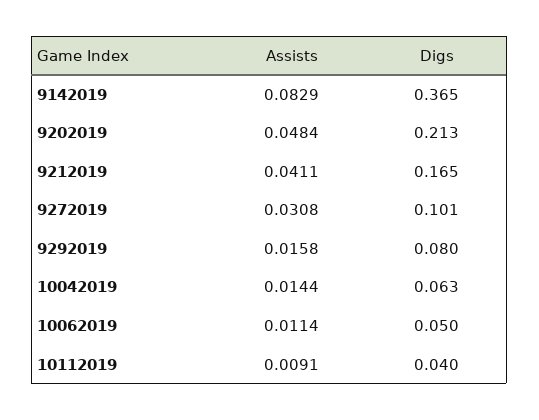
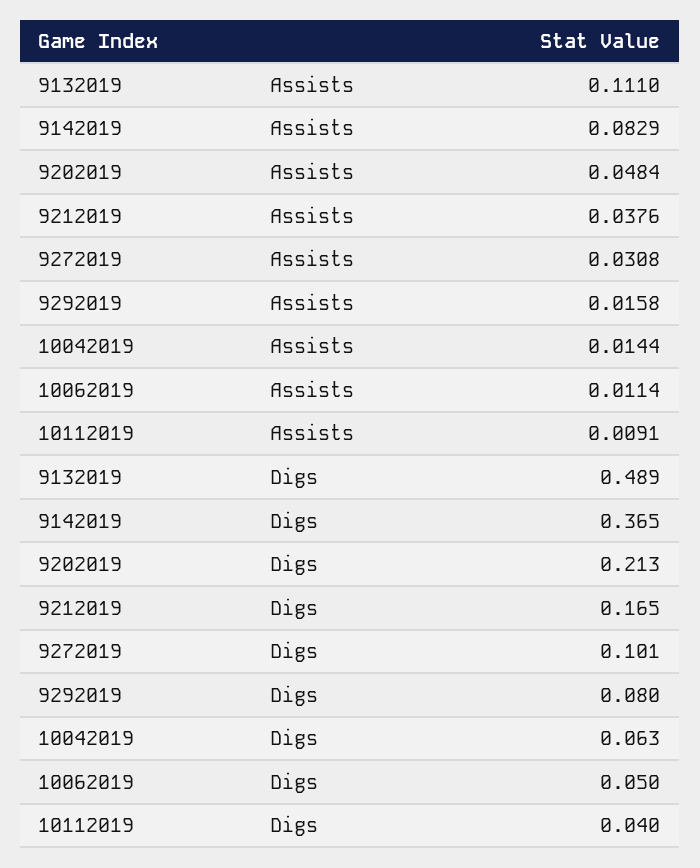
  {
    "Assists": {
      "9142019": 0.0829,
      "9202019": 0.0484,
-     "9212019": 0.0411,
+     "9212019": 0.0376,
      "9272019": 0.0308,
      "9292019": 0.0158,
      "10042019": 0.0144,
      "10062019": 0.0114,
-     "10112019": 0.0091
+     "10112019": 0.0091,
+     "9132019": 0.111
    },
    "Digs": {
      "9142019": 0.365,
      "9202019": 0.213,
      "9212019": 0.165,
      "9272019": 0.101,
      "9292019": 0.08,
      "10042019": 0.063,
      "10062019": 0.05,
-     "10112019": 0.04
+     "10112019": 0.04,
+     "9132019": 0.489
    }
  }

